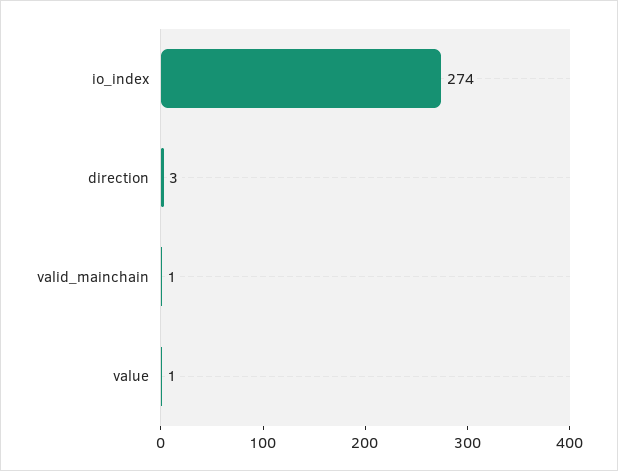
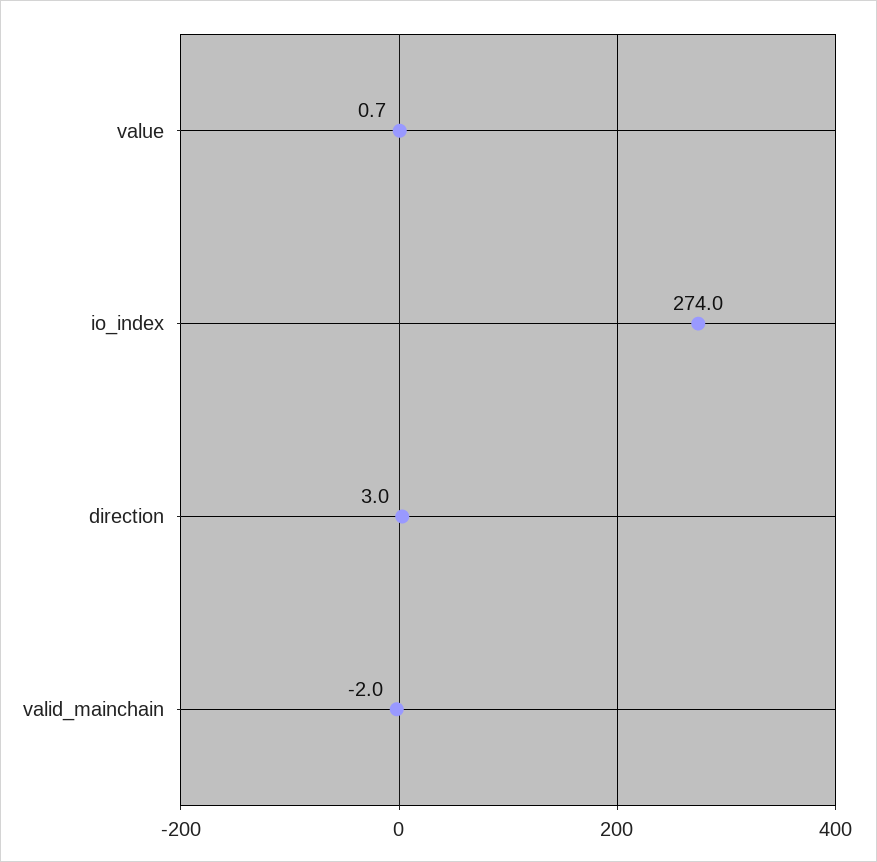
  {
    "io_index": 274,
    "direction": 3,
-   "valid_mainchain": 1,
+   "valid_mainchain": -2,
    "value": 0.7
  }

